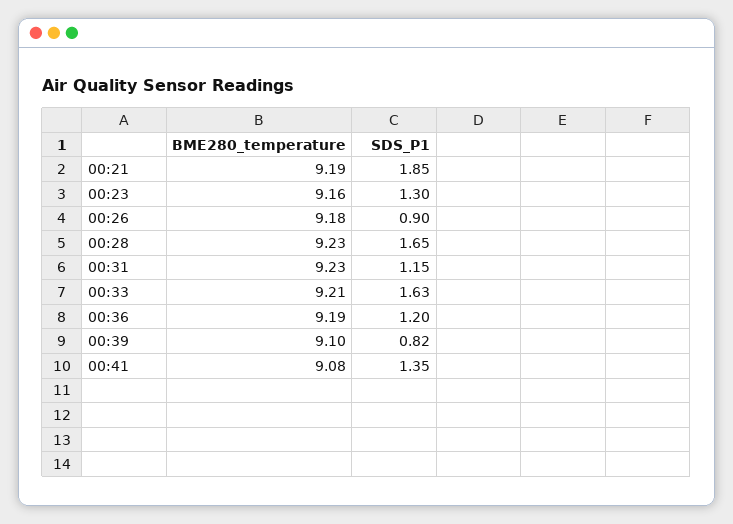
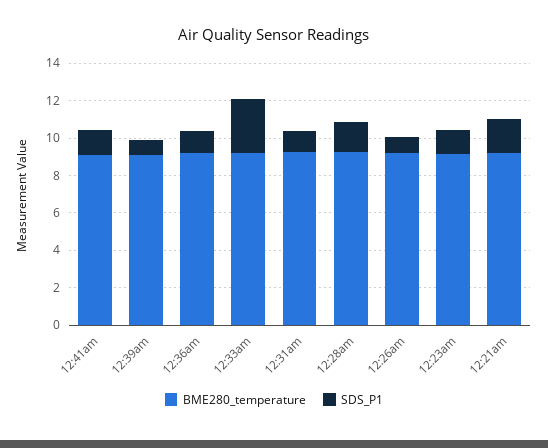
  {
    "BME280_temperature": {
      "00:21": 9.19,
      "00:23": 9.16,
      "00:26": 9.18,
      "00:28": 9.23,
      "00:31": 9.23,
      "00:33": 9.21,
      "00:36": 9.19,
      "00:39": 9.1,
      "00:41": 9.08
    },
    "SDS_P1": {
      "00:21": 1.85,
      "00:23": 1.3,
      "00:26": 0.9,
      "00:28": 1.65,
      "00:31": 1.15,
-     "00:33": 1.63,
+     "00:33": 3,
      "00:36": 1.2,
      "00:39": 0.82,
      "00:41": 1.35
    }
  }

